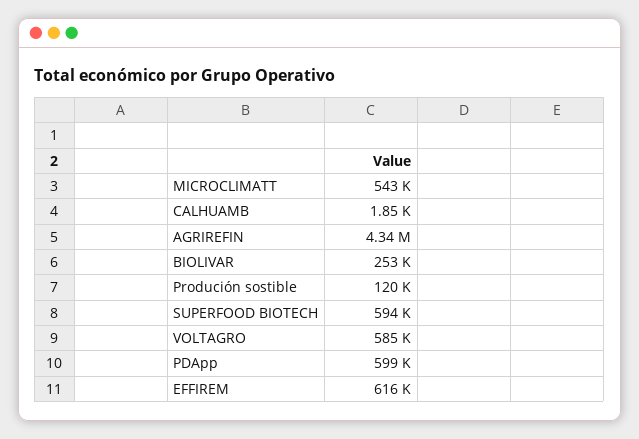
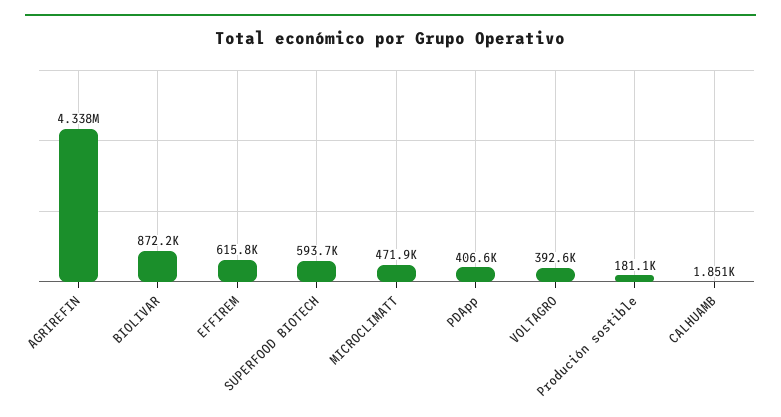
  {
-   "MICROCLIMATT": 543000,
+   "MICROCLIMATT": 471900,
    "CALHUAMB": 1851,
    "AGRIREFIN": 4338000,
-   "BIOLIVAR": 253000,
+   "BIOLIVAR": 872200,
-   "Produción sostible": 120000,
+   "Produción sostible": 181100,
    "SUPERFOOD BIOTECH": 593700,
-   "VOLTAGRO": 585000,
+   "VOLTAGRO": 392600,
-   "PDApp": 599000,
+   "PDApp": 406600,
    "EFFIREM": 615800
  }

